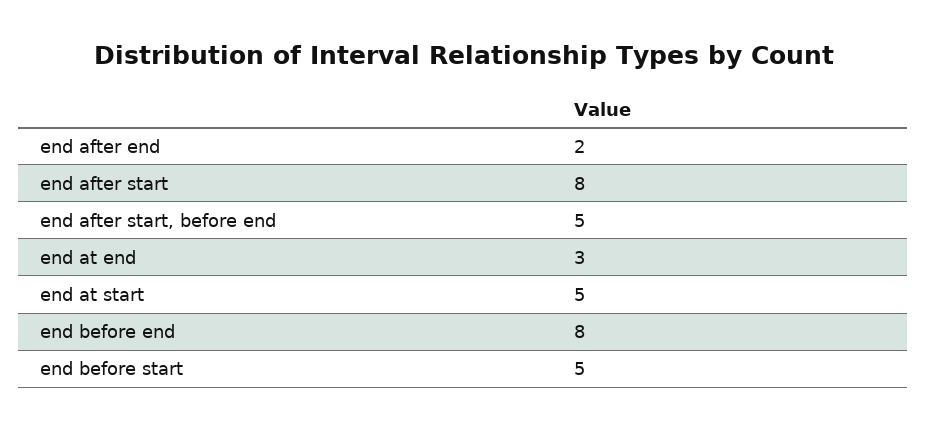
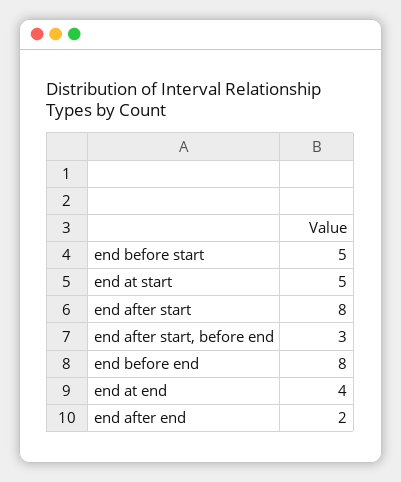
  {
    "end after end": 2,
    "end after start": 8,
-   "end after start, before end": 5,
+   "end after start, before end": 3,
-   "end at end": 3,
+   "end at end": 4,
    "end at start": 5,
    "end before end": 8,
    "end before start": 5
  }

